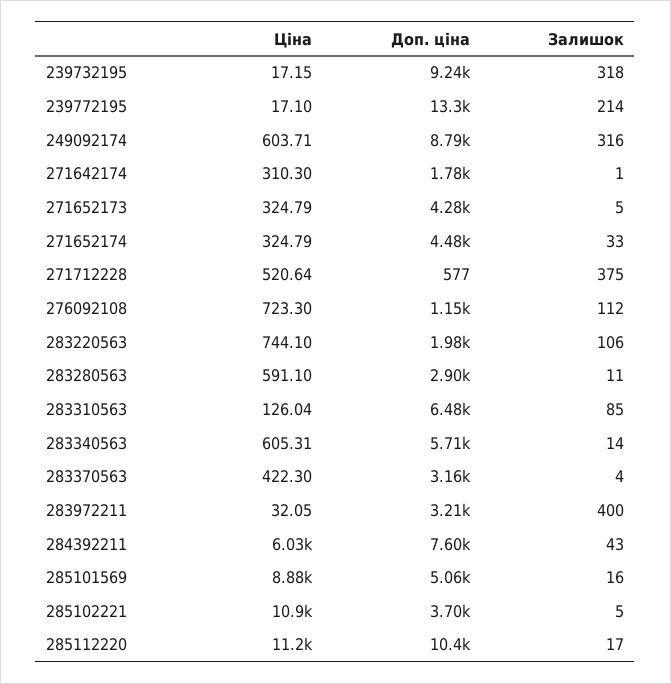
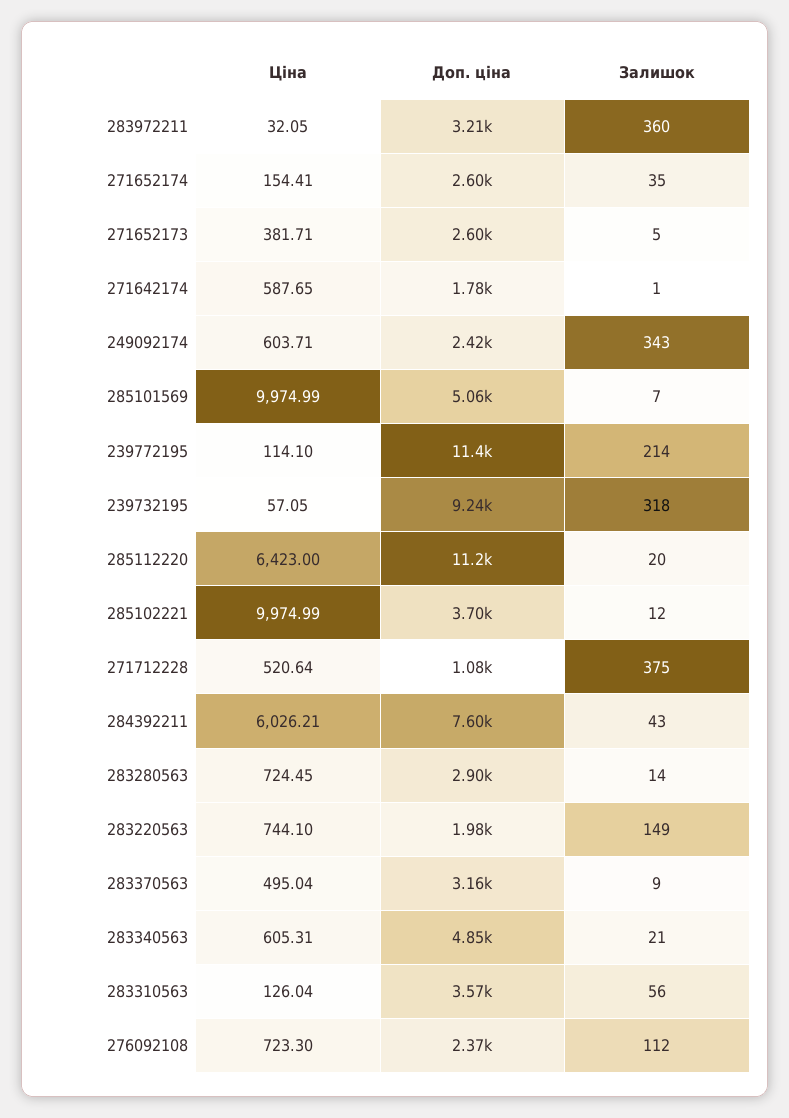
  {
    "Ціна": {
-     "239732195": 17.15,
+     "239732195": 57.05,
-     "239772195": 17.1,
+     "239772195": 114.1,
      "249092174": 603.71,
-     "271642174": 310.3,
+     "271642174": 587.65,
-     "271652173": 324.79,
+     "271652173": 381.71,
-     "271652174": 324.79,
+     "271652174": 154.41,
      "271712228": 520.64,
      "276092108": 723.3,
      "283220563": 744.1,
-     "283280563": 591.1,
+     "283280563": 724.45,
      "283310563": 126.04,
      "283340563": 605.31,
-     "283370563": 422.3,
+     "283370563": 495.04,
      "283972211": 32.05,
      "284392211": 6026.21,
-     "285101569": 8880,
+     "285101569": 9974.99,
-     "285102221": 10900,
+     "285102221": 9974.99,
-     "285112220": 11200
+     "285112220": 6423
    },
    "Доп. ціна": {
      "239732195": 9240,
-     "239772195": 13300,
+     "239772195": 11400,
-     "249092174": 8790,
+     "249092174": 2420,
      "271642174": 1780,
-     "271652173": 4280,
+     "271652173": 2600,
-     "271652174": 4480,
+     "271652174": 2600,
-     "271712228": 577,
+     "271712228": 1080,
-     "276092108": 1150,
+     "276092108": 2370,
      "283220563": 1980,
      "283280563": 2900,
-     "283310563": 6480,
+     "283310563": 3570,
-     "283340563": 5710,
+     "283340563": 4850,
      "283370563": 3160,
      "283972211": 3210,
      "284392211": 7600,
      "285101569": 5060,
      "285102221": 3700,
-     "285112220": 10400
+     "285112220": 11200
    },
    "Залишок": {
      "239732195": 318,
      "239772195": 214,
-     "249092174": 316,
+     "249092174": 343,
      "271642174": 1,
      "271652173": 5,
-     "271652174": 33,
+     "271652174": 35,
      "271712228": 375,
      "276092108": 112,
-     "283220563": 106,
+     "283220563": 149,
-     "283280563": 11,
+     "283280563": 14,
-     "283310563": 85,
+     "283310563": 56,
-     "283340563": 14,
+     "283340563": 21,
-     "283370563": 4,
+     "283370563": 9,
-     "283972211": 400,
+     "283972211": 360,
      "284392211": 43,
-     "285101569": 16,
+     "285101569": 7,
-     "285102221": 5,
+     "285102221": 12,
-     "285112220": 17
+     "285112220": 20
    }
  }

